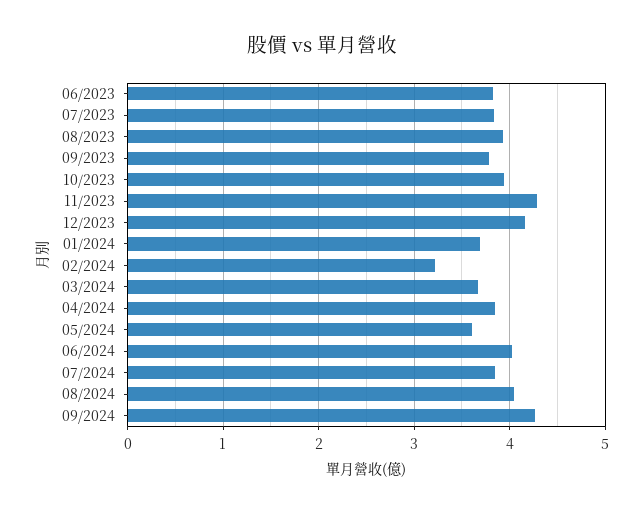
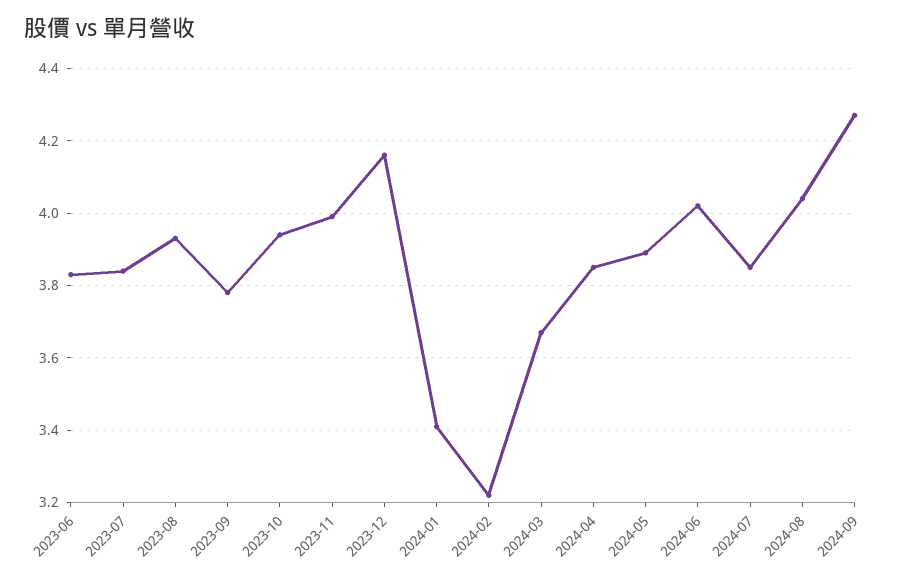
  {
    "06/2023": 3.85,
    "07/2023": 3.85,
    "08/2023": 3.95,
    "09/2023": 3.8,
    "10/2023": 3.95,
-   "11/2023": 4.3,
+   "11/2023": 4,
    "12/2023": 4.15,
-   "01/2024": 3.7,
+   "01/2024": 3.4,
    "02/2024": 3.2,
    "03/2024": 3.65,
    "04/2024": 3.85,
-   "05/2024": 3.6,
+   "05/2024": 3.9,
    "06/2024": 4,
    "07/2024": 3.85,
    "08/2024": 4.05,
    "09/2024": 4.25
  }

